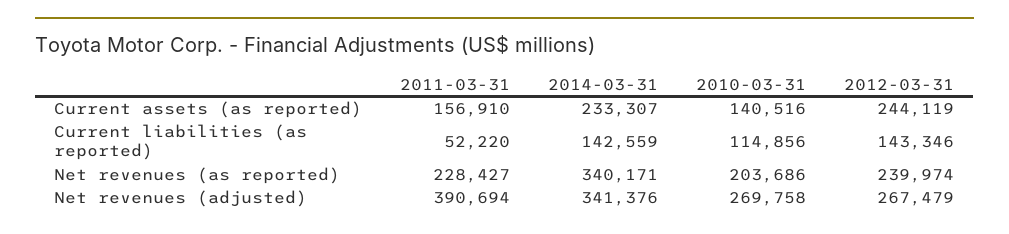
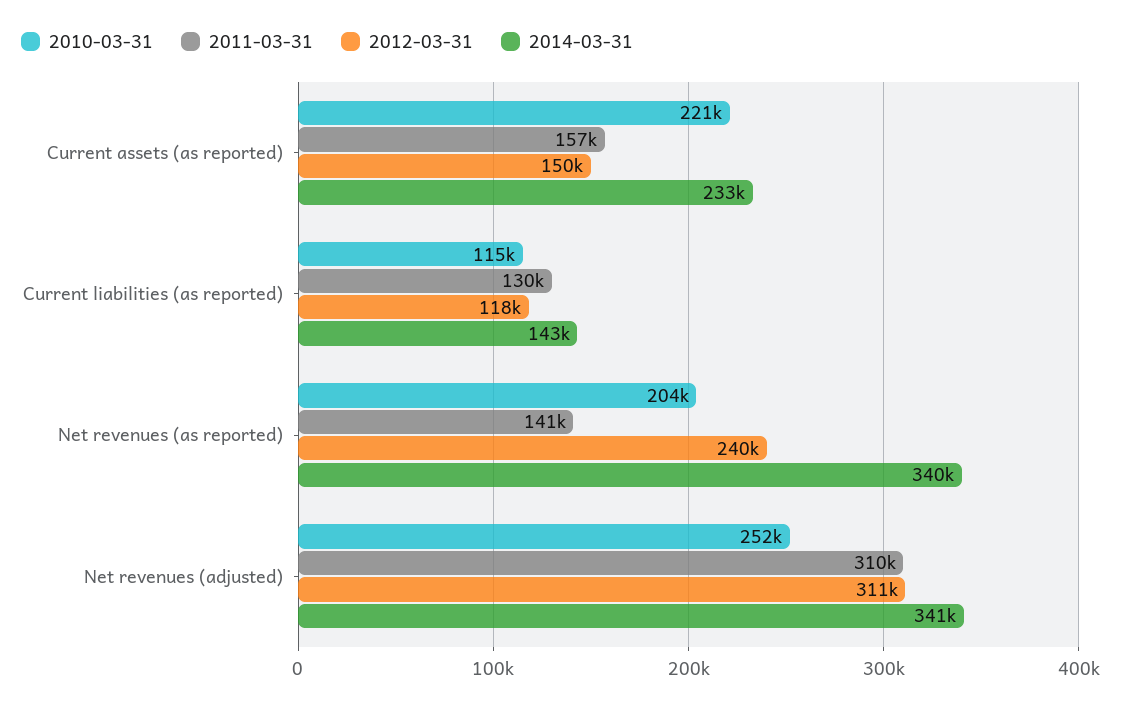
  {
    "2011-03-31": {
      "Current assets (as reported)": 156910,
-     "Current liabilities (as reported)": 52220,
+     "Current liabilities (as reported)": 130000,
-     "Net revenues (as reported)": 228427,
+     "Net revenues (as reported)": 141000,
-     "Net revenues (adjusted)": 390694
+     "Net revenues (adjusted)": 310000
    },
    "2014-03-31": {
      "Current assets (as reported)": 233307,
      "Current liabilities (as reported)": 142559,
      "Net revenues (as reported)": 340171,
      "Net revenues (adjusted)": 341376
    },
    "2010-03-31": {
-     "Current assets (as reported)": 140516,
+     "Current assets (as reported)": 221000,
      "Current liabilities (as reported)": 114856,
      "Net revenues (as reported)": 203686,
-     "Net revenues (adjusted)": 269758
+     "Net revenues (adjusted)": 252000
    },
    "2012-03-31": {
-     "Current assets (as reported)": 244119,
+     "Current assets (as reported)": 150000,
-     "Current liabilities (as reported)": 143346,
+     "Current liabilities (as reported)": 118000,
      "Net revenues (as reported)": 239974,
-     "Net revenues (adjusted)": 267479
+     "Net revenues (adjusted)": 311000
    }
  }

